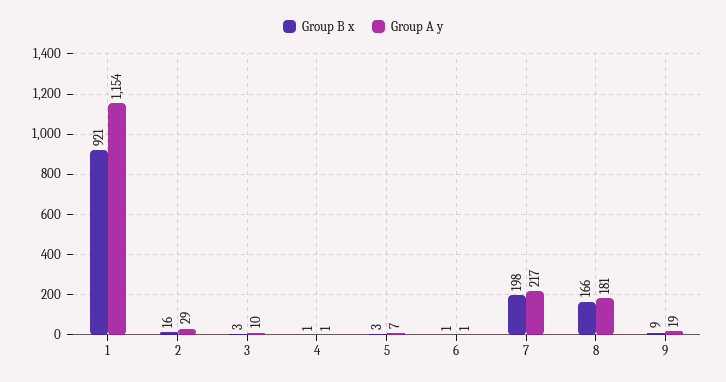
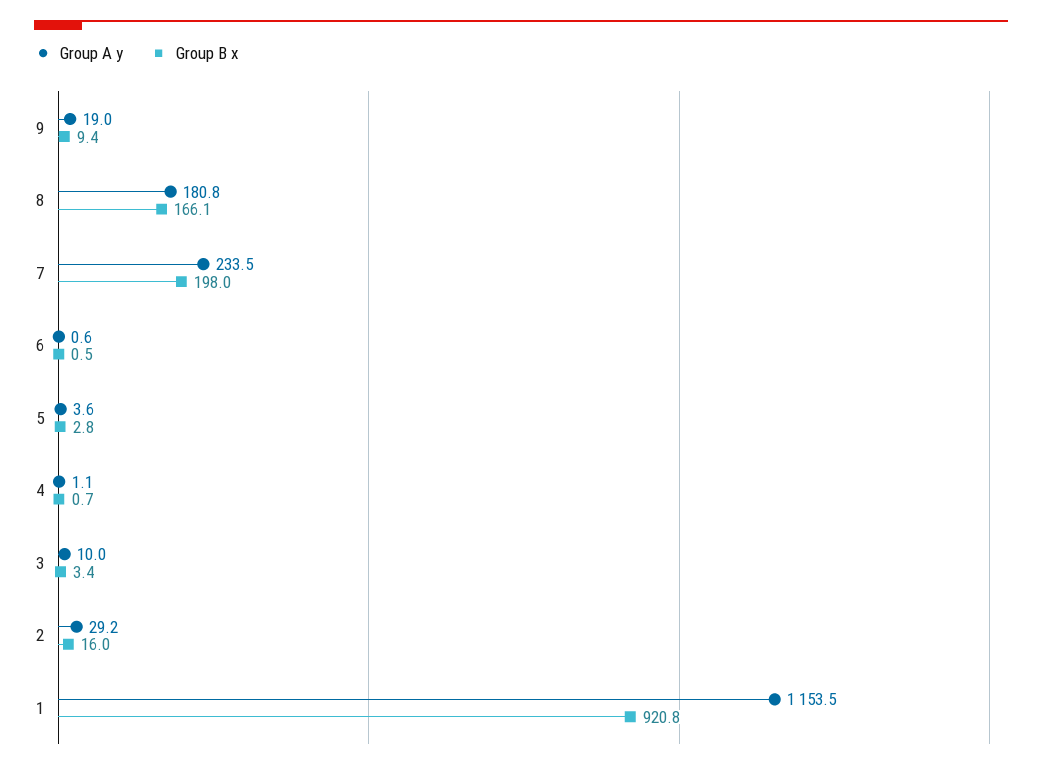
  {
    "Group B x": {
      "1": 920.8,
      "2": 16,
      "3": 3.4,
      "4": 0.7,
      "5": 2.8,
      "6": 0.5,
      "7": 198,
      "8": 166.1,
      "9": 9.4
    },
    "Group A y": {
      "1": 1153.5,
      "2": 29.2,
      "3": 10,
      "4": 1.1,
-     "5": 7,
+     "5": 3.6,
      "6": 0.6,
-     "7": 217,
+     "7": 233.5,
      "8": 180.8,
      "9": 19
    }
  }

